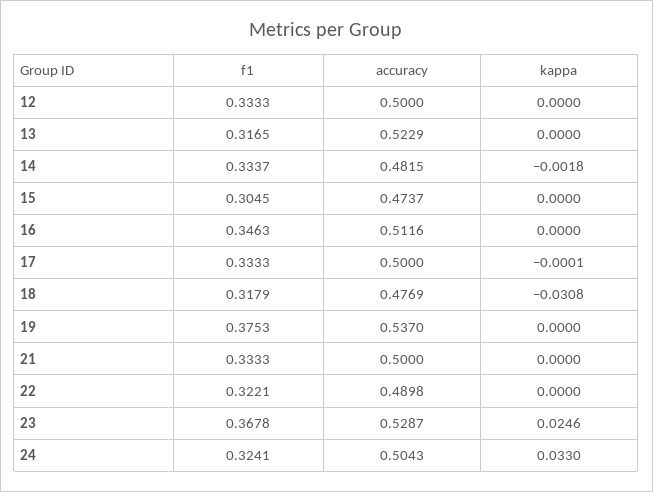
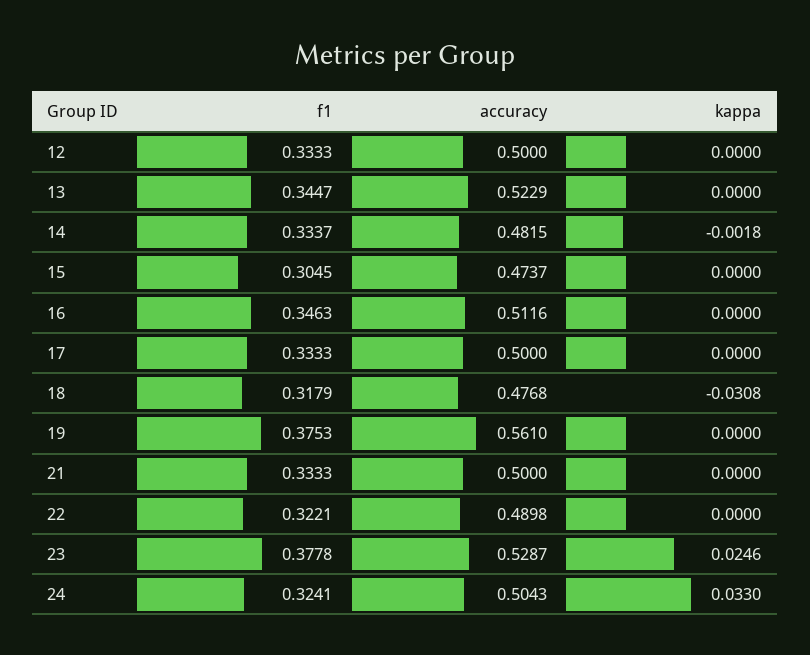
  {
    "f1": {
      "12": 0.3333,
-     "13": 0.3165,
+     "13": 0.3447,
      "14": 0.3337,
      "15": 0.3045,
      "16": 0.3463,
      "17": 0.3333,
      "18": 0.3179,
      "19": 0.3753,
      "21": 0.3333,
      "22": 0.3221,
-     "23": 0.3678,
+     "23": 0.3778,
      "24": 0.3241
    },
    "accuracy": {
      "12": 0.5,
      "13": 0.5229,
      "14": 0.4815,
      "15": 0.4737,
      "16": 0.5116,
      "17": 0.5,
-     "18": 0.4769,
+     "18": 0.4768,
-     "19": 0.537,
+     "19": 0.561,
      "21": 0.5,
      "22": 0.4898,
      "23": 0.5287,
      "24": 0.5043
    },
    "kappa": {
      "12": 0,
      "13": 0,
      "14": -0.0018,
      "15": 0,
      "16": 0,
-     "17": -0.0001,
+     "17": 0,
      "18": -0.0308,
      "19": 0,
      "21": 0,
      "22": 0,
      "23": 0.0246,
      "24": 0.033
    }
  }

